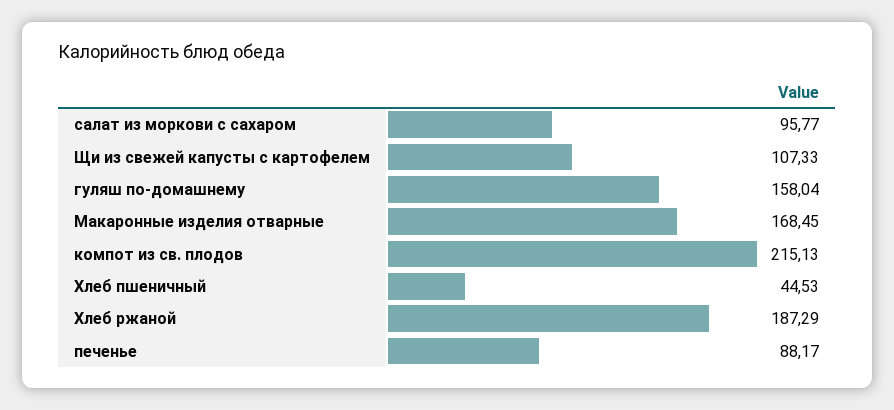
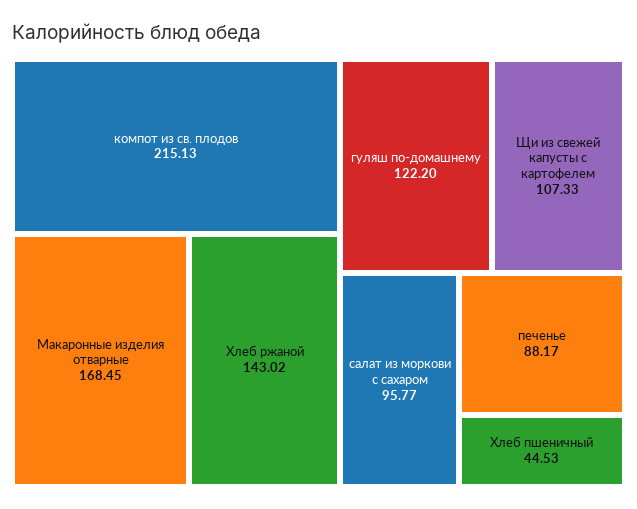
  {
    "салат из моркови с сахаром": 95.77,
    "Щи из свежей капусты с картофелем": 107.33,
-   "гуляш по-домашнему": 158.04,
+   "гуляш по-домашнему": 122.2,
    "Макаронные изделия отварные": 168.45,
    "компот из св. плодов": 215.13,
    "Хлеб пшеничный": 44.53,
-   "Хлеб ржаной": 187.29,
+   "Хлеб ржаной": 143.02,
    "печенье": 88.17
  }

